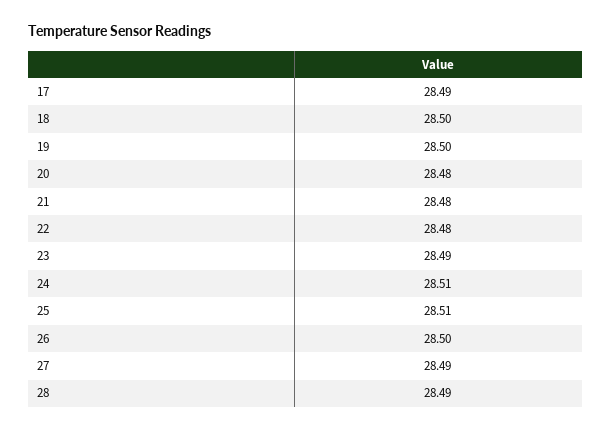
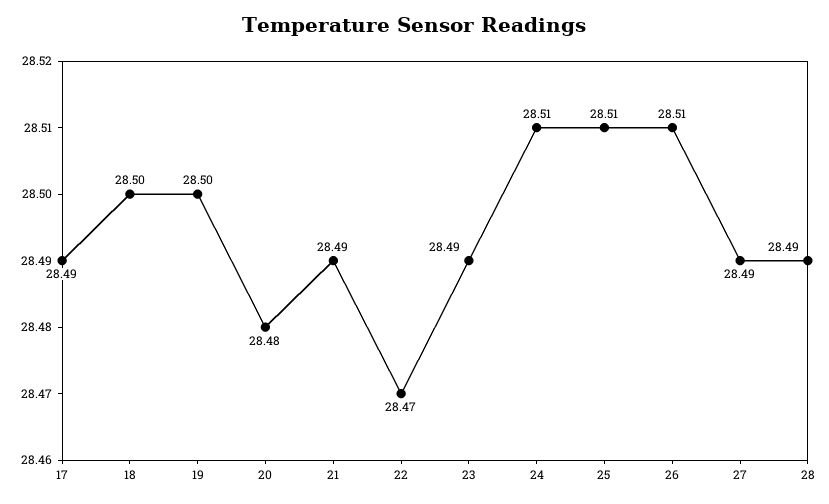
  {
    "17": 28.49,
    "18": 28.5,
    "19": 28.5,
    "20": 28.48,
-   "21": 28.48,
+   "21": 28.49,
-   "22": 28.48,
+   "22": 28.47,
    "23": 28.49,
    "24": 28.51,
    "25": 28.51,
-   "26": 28.5,
+   "26": 28.51,
    "27": 28.49,
    "28": 28.49
  }

